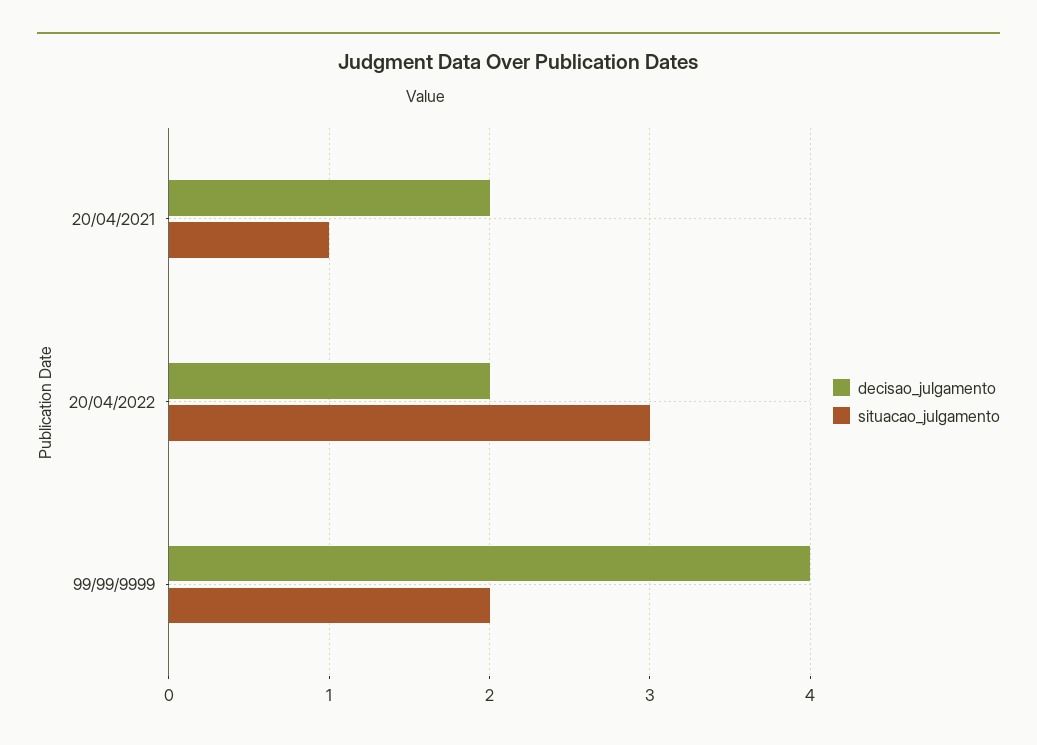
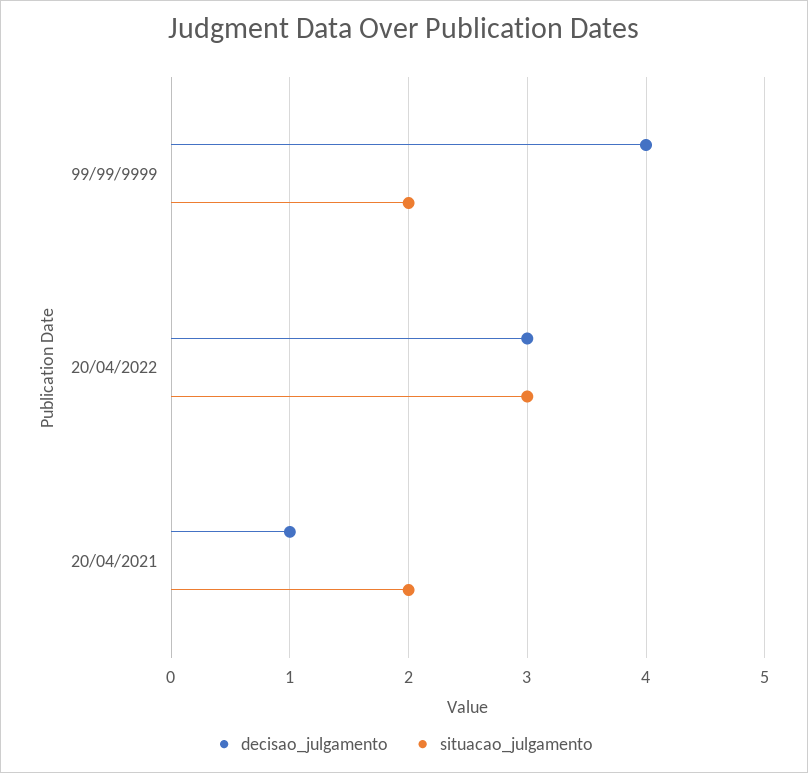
  {
    "decisao_julgamento": {
-     "20/04/2021": 2,
+     "20/04/2021": 1,
-     "20/04/2022": 2,
+     "20/04/2022": 3,
      "99/99/9999": 4
    },
    "situacao_julgamento": {
-     "20/04/2021": 1,
+     "20/04/2021": 2,
      "20/04/2022": 3,
      "99/99/9999": 2
    }
  }

